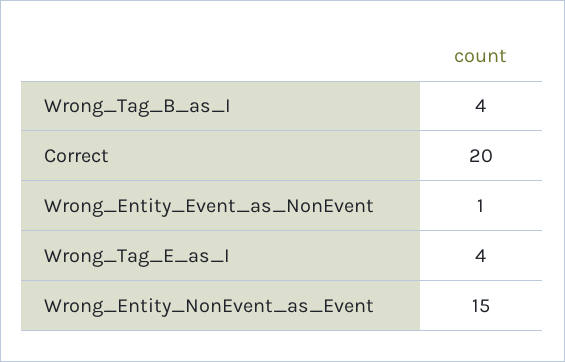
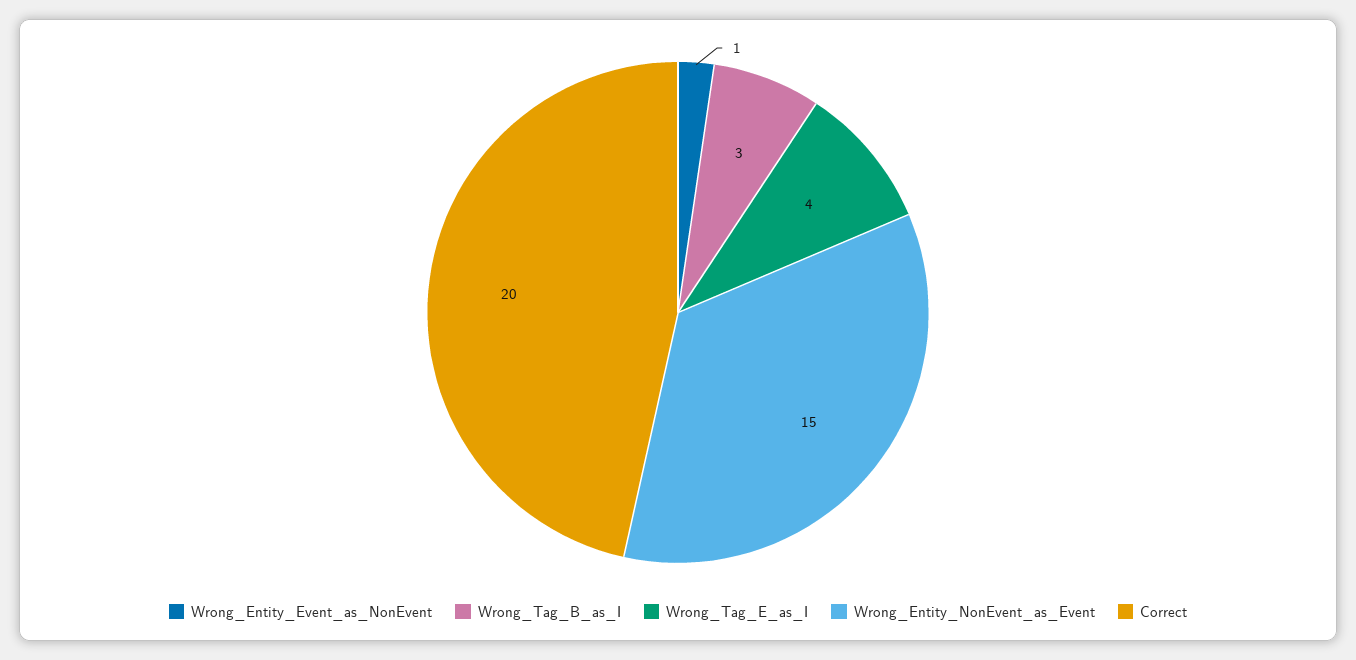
  {
-   "Wrong_Tag_B_as_I": 4,
+   "Wrong_Tag_B_as_I": 3,
    "Correct": 20,
    "Wrong_Entity_Event_as_NonEvent": 1,
    "Wrong_Tag_E_as_I": 4,
    "Wrong_Entity_NonEvent_as_Event": 15
  }

